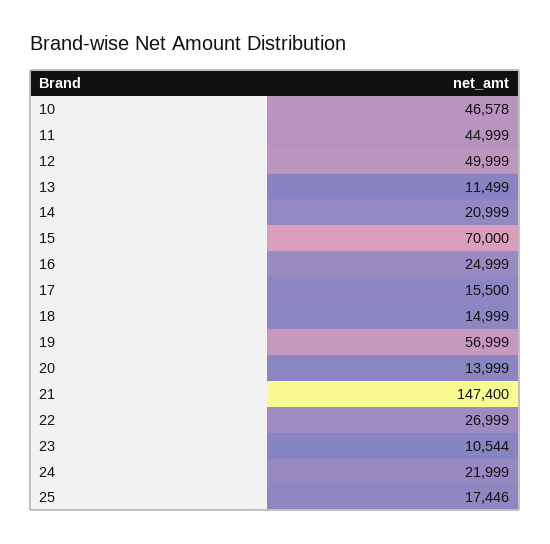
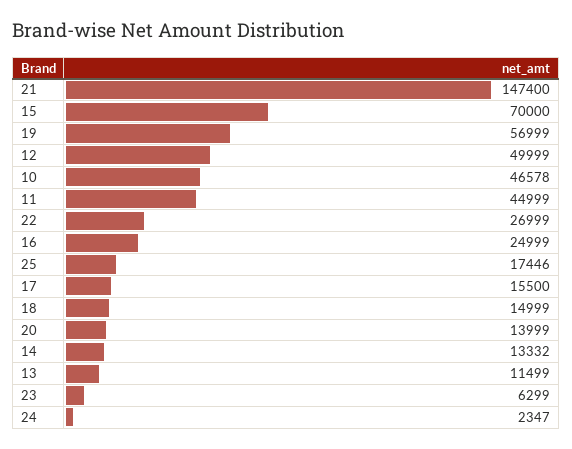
  {
    "10": 46578,
    "11": 44999,
    "12": 49999,
    "13": 11499,
-   "14": 20999,
+   "14": 13332,
    "15": 70000,
    "16": 24999,
    "17": 15500,
    "18": 14999,
    "19": 56999,
    "20": 13999,
    "21": 147400,
    "22": 26999,
-   "23": 10544,
+   "23": 6299,
-   "24": 21999,
+   "24": 2347,
    "25": 17446
  }

